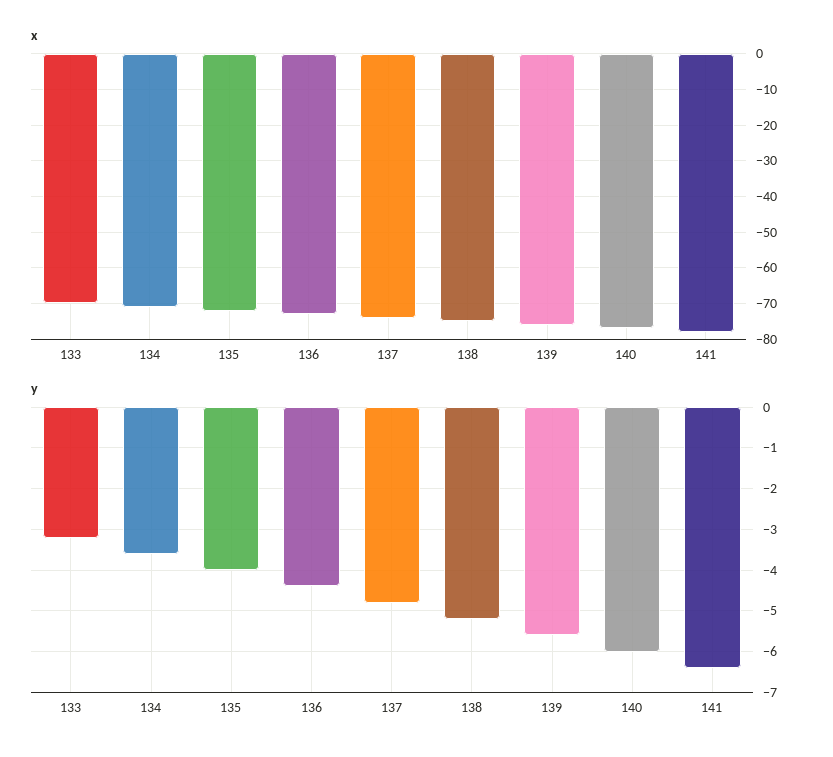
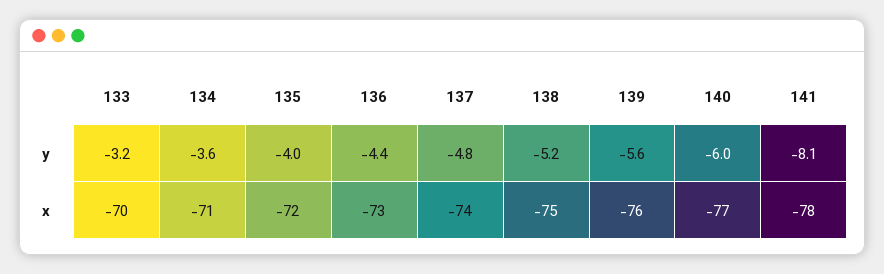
  {
    "x": {
      "133": -70,
      "134": -71,
      "135": -72,
      "136": -73,
      "137": -74,
      "138": -75,
      "139": -76,
      "140": -77,
      "141": -78
    },
    "y": {
      "133": -3.2,
      "134": -3.6,
      "135": -4,
      "136": -4.4,
      "137": -4.8,
      "138": -5.2,
      "139": -5.6,
      "140": -6,
-     "141": -6.5
+     "141": -8.1
    }
  }

